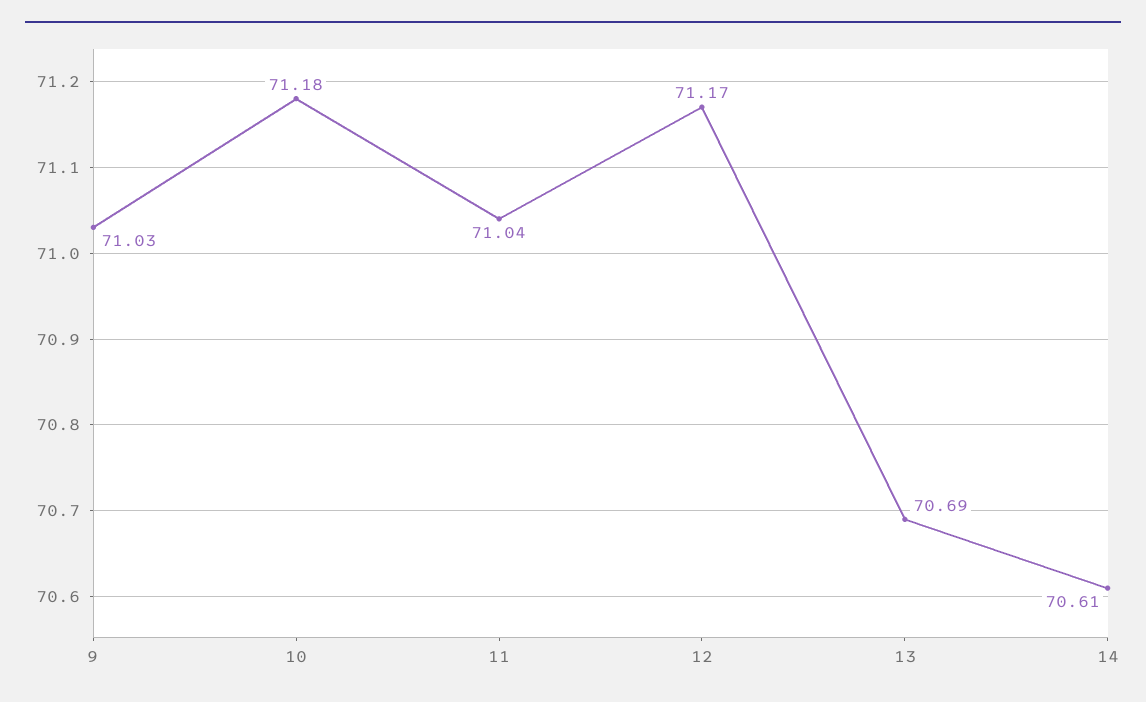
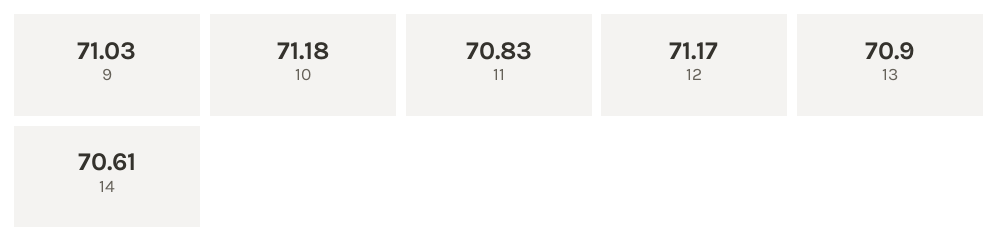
  {
    "9": 71.03,
    "10": 71.18,
-   "11": 71.04,
+   "11": 70.83,
    "12": 71.17,
-   "13": 70.69,
+   "13": 70.9,
    "14": 70.61
  }

